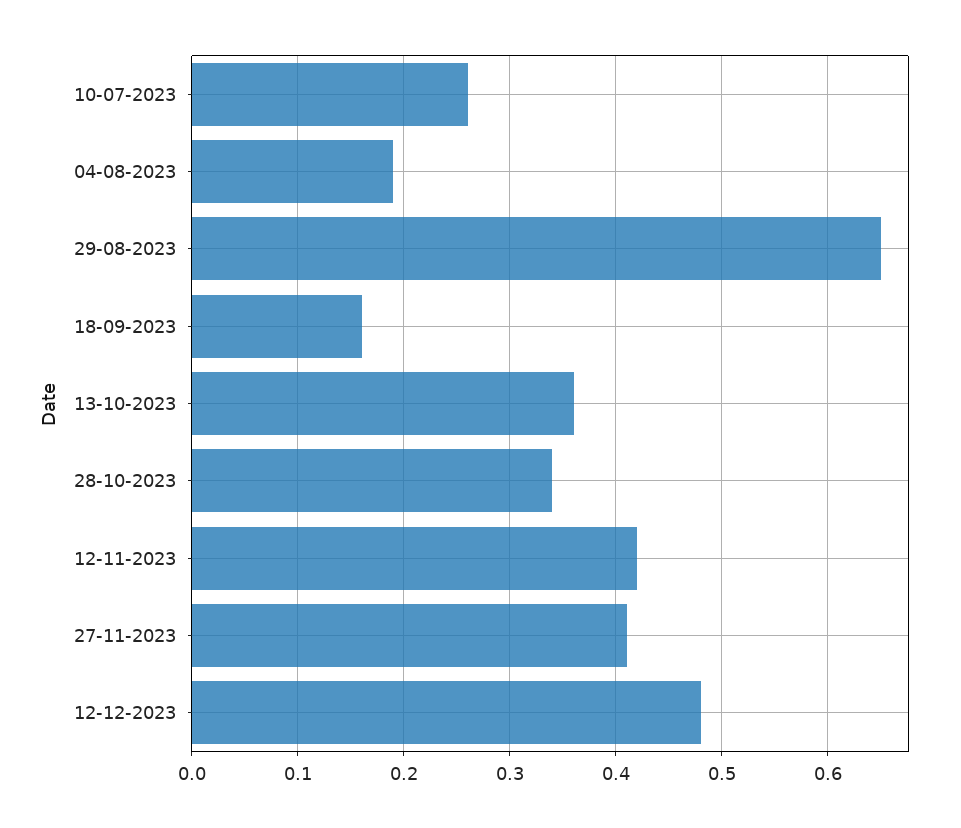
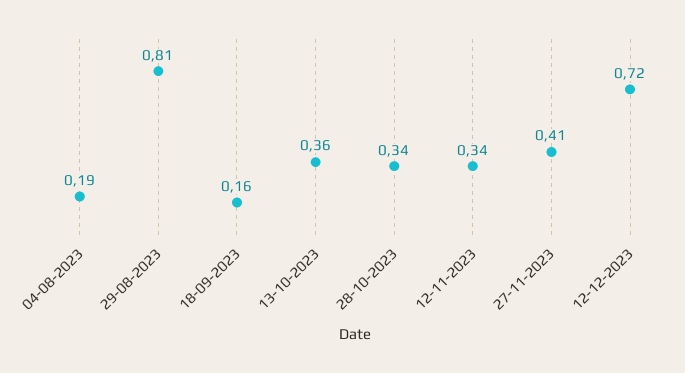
  {
-   "10-07-2023": 0.26,
    "04-08-2023": 0.19,
-   "29-08-2023": 0.65,
+   "29-08-2023": 0.81,
    "18-09-2023": 0.16,
    "13-10-2023": 0.36,
    "28-10-2023": 0.34,
-   "12-11-2023": 0.42,
+   "12-11-2023": 0.34,
    "27-11-2023": 0.41,
-   "12-12-2023": 0.48
+   "12-12-2023": 0.72
  }

